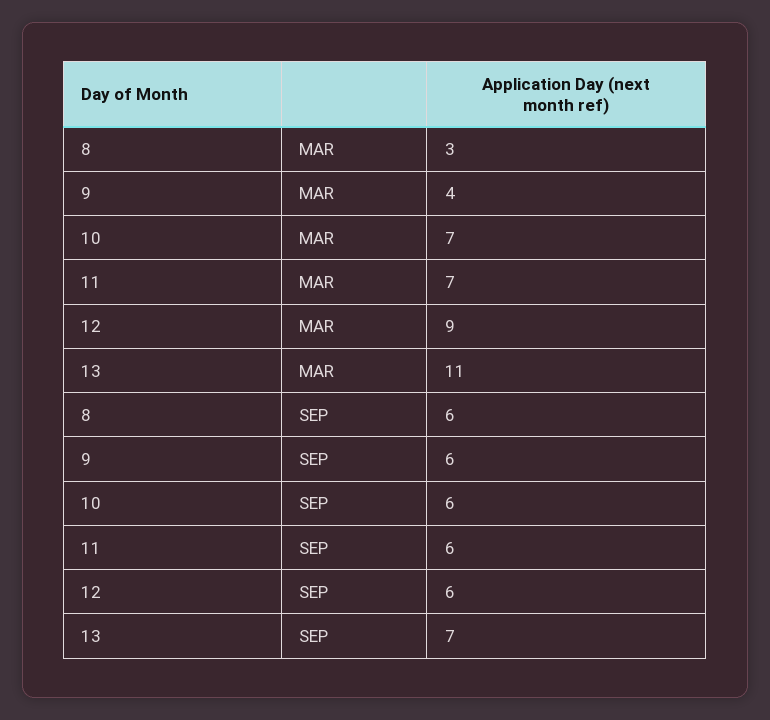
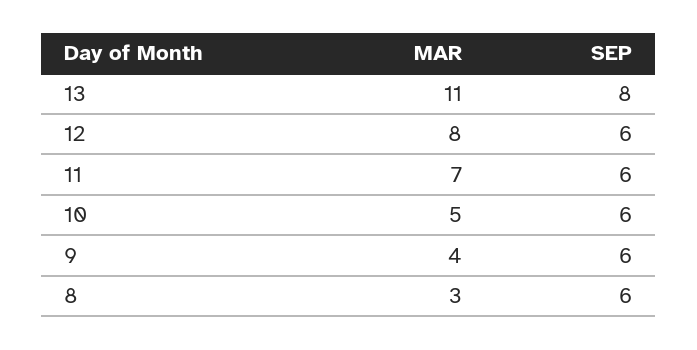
  {
    "8": {
      "MAR": 3,
      "SEP": 6
    },
    "9": {
      "MAR": 4,
      "SEP": 6
    },
    "10": {
-     "MAR": 7,
+     "MAR": 5,
      "SEP": 6
    },
    "11": {
      "MAR": 7,
      "SEP": 6
    },
    "12": {
-     "MAR": 9,
+     "MAR": 8,
      "SEP": 6
    },
    "13": {
      "MAR": 11,
-     "SEP": 7
+     "SEP": 8
    }
  }

